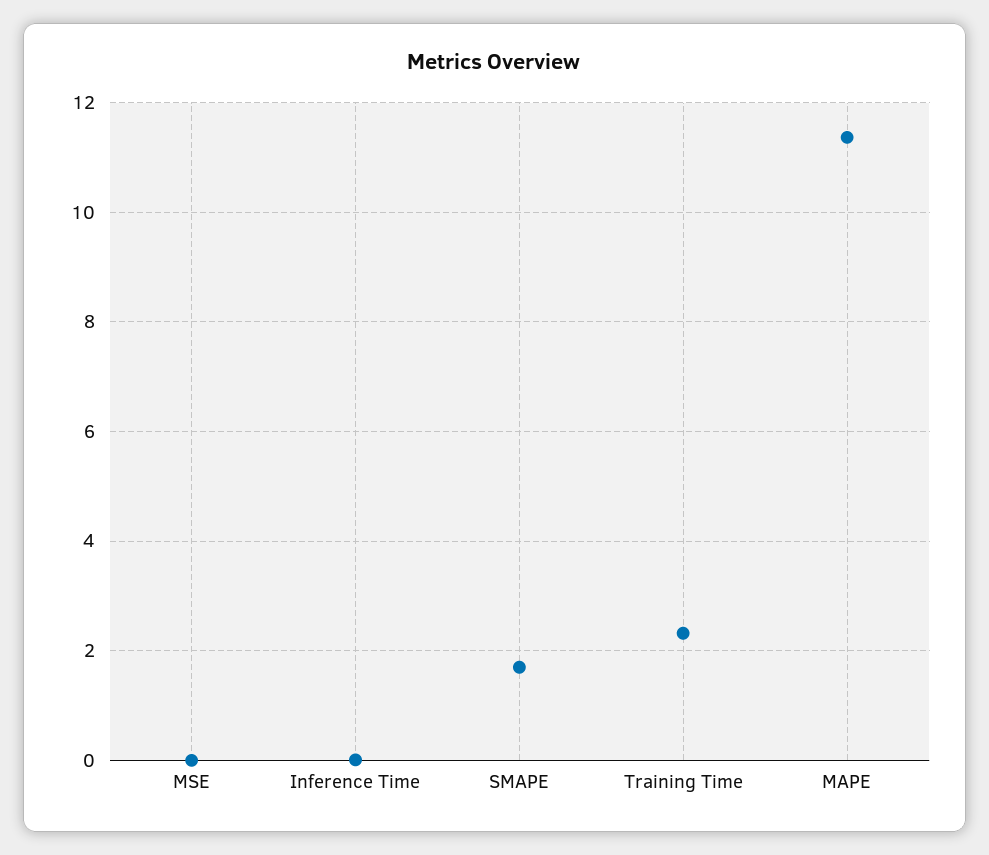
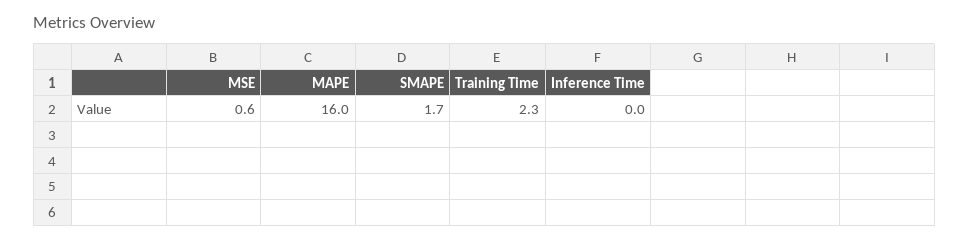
  {
-   "MSE": 0,
+   "MSE": 0.6,
    "Inference Time": 0,
    "SMAPE": 1.7,
    "Training Time": 2.3,
-   "MAPE": 11.4
+   "MAPE": 16
  }

